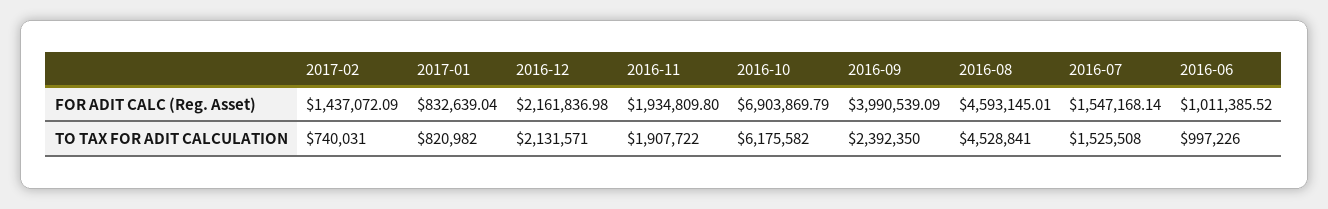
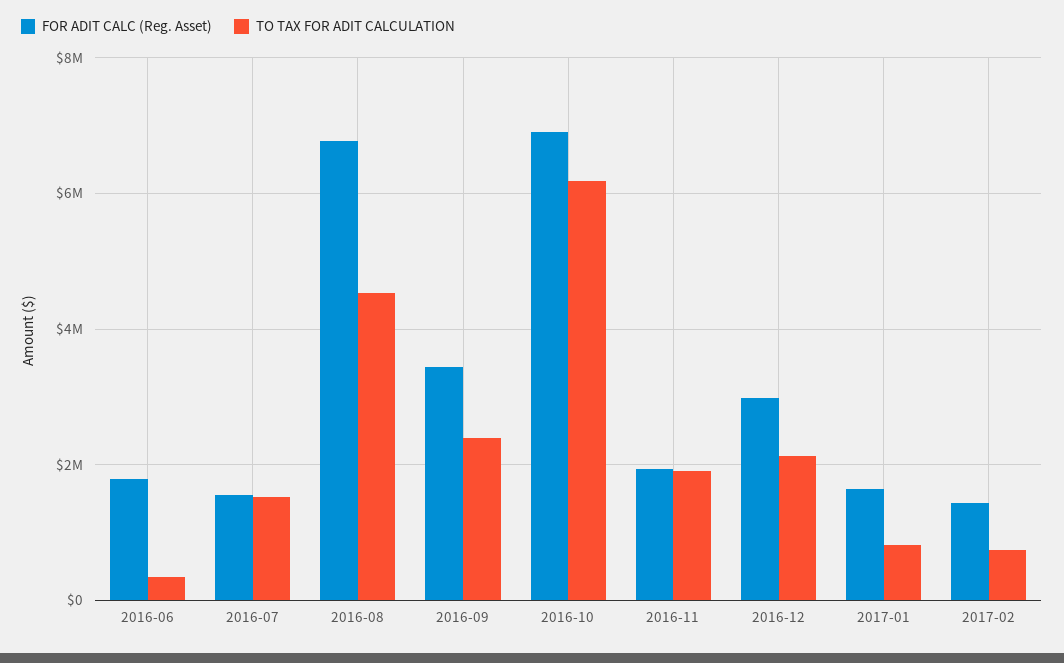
  {
    "FOR ADIT CALC (Reg. Asset)": {
      "2017-02": 1437072.09,
-     "2017-01": 832639.04,
+     "2017-01": 1600000,
-     "2016-12": 2161836.98,
+     "2016-12": 3000000,
      "2016-11": 1934809.8,
      "2016-10": 6903869.79,
-     "2016-09": 3990539.09,
+     "2016-09": 3400000,
-     "2016-08": 4593145.01,
+     "2016-08": 6800000,
      "2016-07": 1547168.14,
-     "2016-06": 1011385.52
+     "2016-06": 1800000
    },
    "TO TAX FOR ADIT CALCULATION": {
      "2017-02": 740031,
      "2017-01": 820982,
      "2016-12": 2131571,
      "2016-11": 1907722,
      "2016-10": 6175582,
      "2016-09": 2392350,
      "2016-08": 4528841,
      "2016-07": 1525508,
-     "2016-06": 997226
+     "2016-06": 400000
    }
  }

